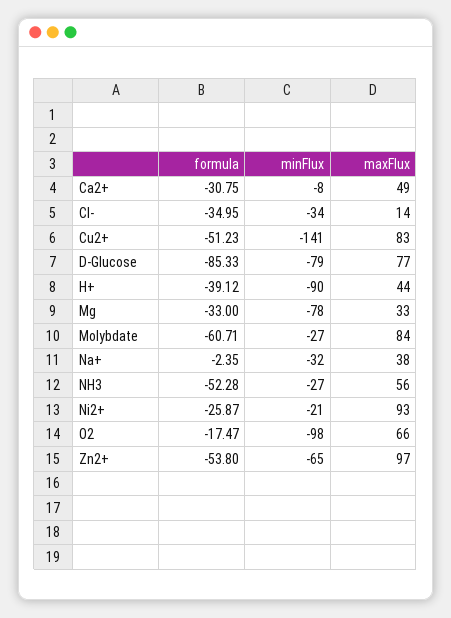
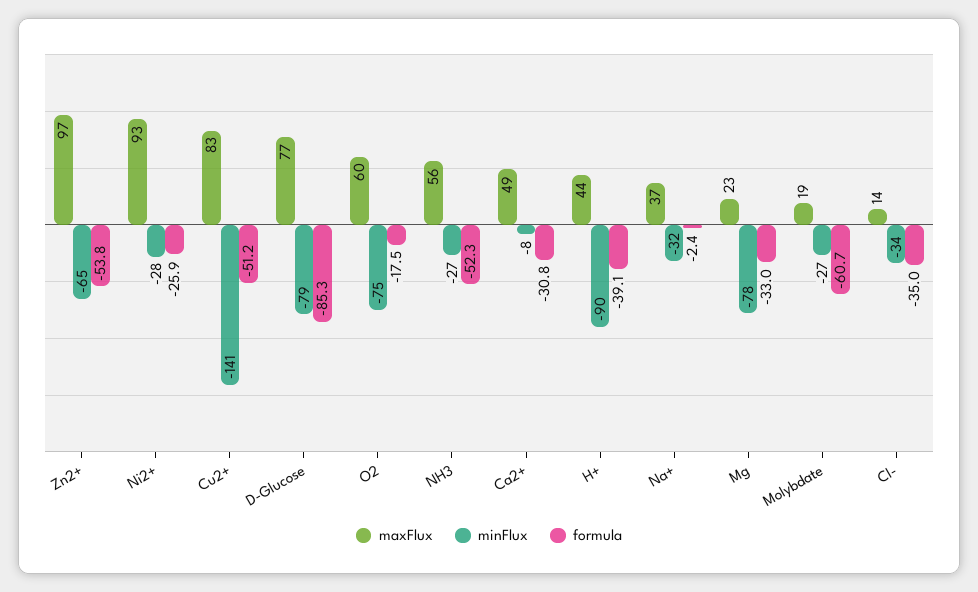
  {
    "formula": {
      "Ca2+": -30.75,
      "Cl-": -34.95,
      "Cu2+": -51.23,
      "D-Glucose": -85.33,
      "H+": -39.12,
      "Mg": -33,
      "Molybdate": -60.71,
      "Na+": -2.35,
      "NH3": -52.28,
      "Ni2+": -25.87,
      "O2": -17.47,
      "Zn2+": -53.8
    },
    "minFlux": {
      "Ca2+": -8,
      "Cl-": -34,
      "Cu2+": -141,
      "D-Glucose": -79,
      "H+": -90,
      "Mg": -78,
      "Molybdate": -27,
      "Na+": -32,
      "NH3": -27,
-     "Ni2+": -21,
+     "Ni2+": -28,
-     "O2": -98,
+     "O2": -75,
      "Zn2+": -65
    },
    "maxFlux": {
      "Ca2+": 49,
      "Cl-": 14,
      "Cu2+": 83,
      "D-Glucose": 77,
      "H+": 44,
-     "Mg": 33,
+     "Mg": 23,
-     "Molybdate": 84,
+     "Molybdate": 19,
-     "Na+": 38,
+     "Na+": 37,
      "NH3": 56,
      "Ni2+": 93,
-     "O2": 66,
+     "O2": 60,
      "Zn2+": 97
    }
  }

